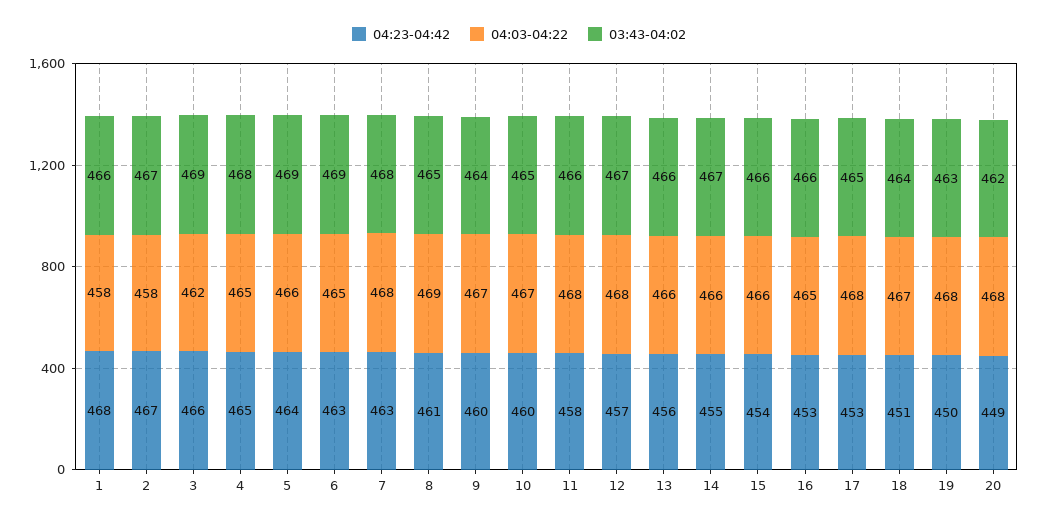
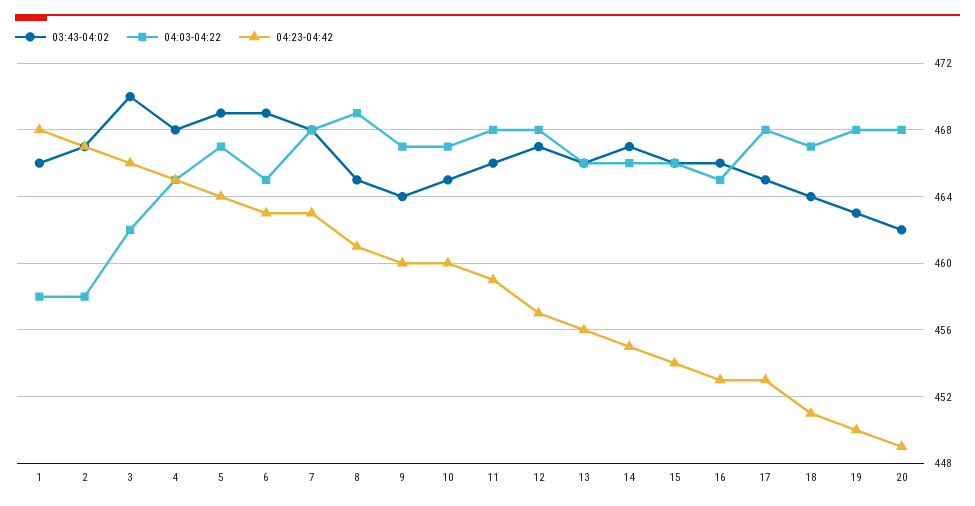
  {
    "04:23-04:42": {
      "1": 468,
      "2": 467,
      "3": 466,
      "4": 465,
      "5": 464,
      "6": 463,
      "7": 463,
      "8": 461,
      "9": 460,
      "10": 460,
-     "11": 458,
+     "11": 459,
      "12": 457,
      "13": 456,
      "14": 455,
      "15": 454,
      "16": 453,
      "17": 453,
      "18": 451,
      "19": 450,
      "20": 449
    },
    "04:03-04:22": {
      "1": 458,
      "2": 458,
      "3": 462,
      "4": 465,
-     "5": 466,
+     "5": 467,
      "6": 465,
      "7": 468,
      "8": 469,
      "9": 467,
      "10": 467,
      "11": 468,
      "12": 468,
      "13": 466,
      "14": 466,
      "15": 466,
      "16": 465,
      "17": 468,
      "18": 467,
      "19": 468,
      "20": 468
    },
    "03:43-04:02": {
      "1": 466,
      "2": 467,
-     "3": 469,
+     "3": 470,
      "4": 468,
      "5": 469,
      "6": 469,
      "7": 468,
      "8": 465,
      "9": 464,
      "10": 465,
      "11": 466,
      "12": 467,
      "13": 466,
      "14": 467,
      "15": 466,
      "16": 466,
      "17": 465,
      "18": 464,
      "19": 463,
      "20": 462
    }
  }

